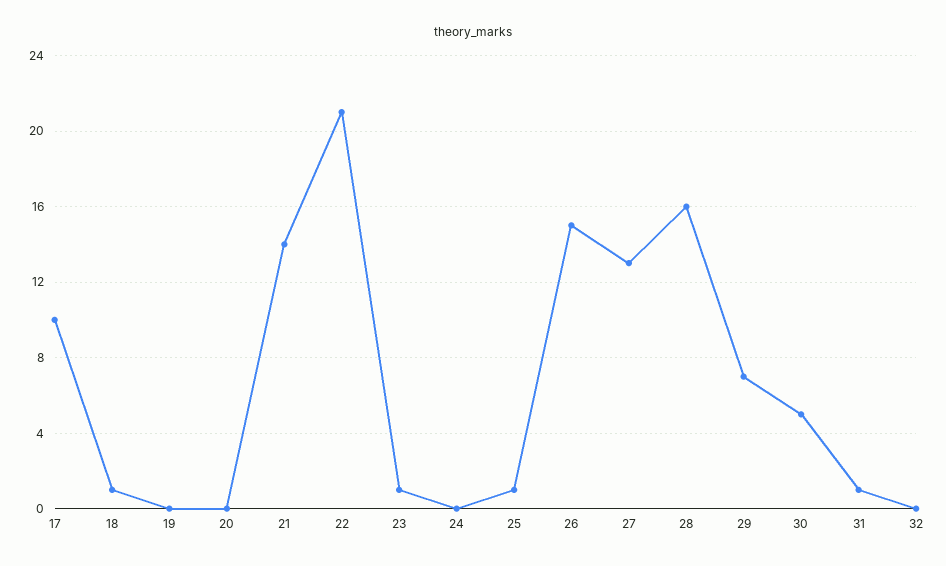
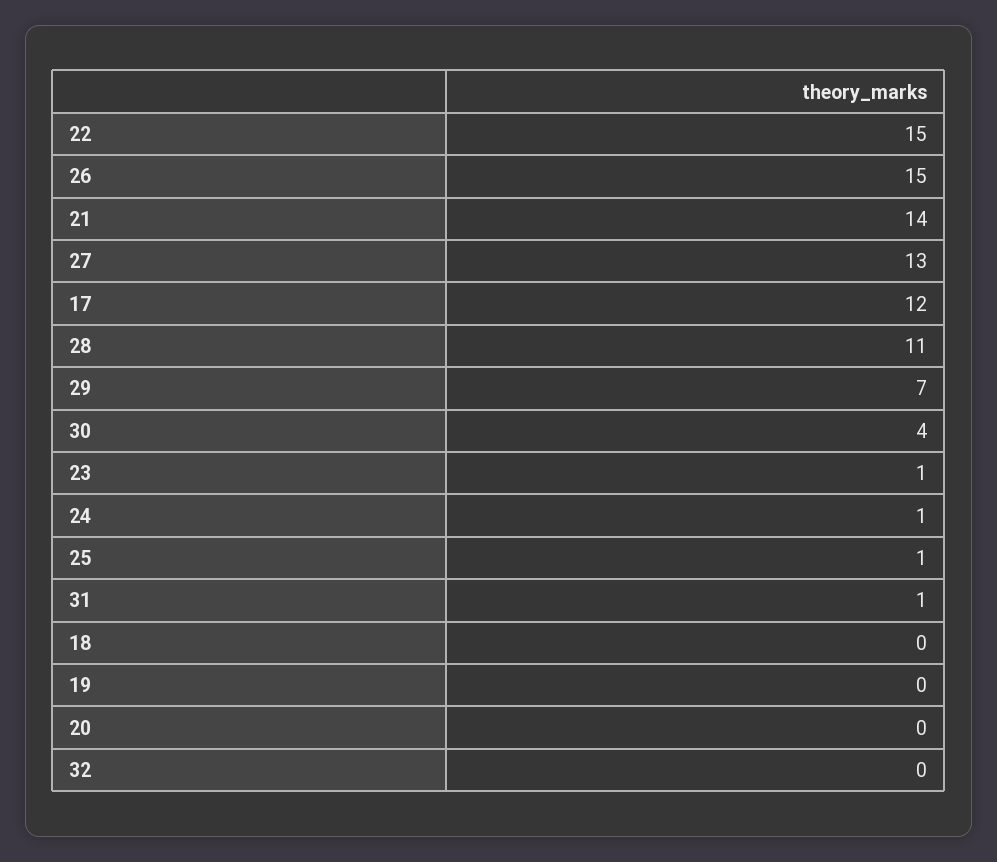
  {
-   "17": 10,
+   "17": 12,
-   "18": 1,
+   "18": 0,
    "19": 0,
    "20": 0,
    "21": 14,
-   "22": 21,
+   "22": 15,
    "23": 1,
-   "24": 0,
+   "24": 1,
    "25": 1,
    "26": 15,
    "27": 13,
-   "28": 16,
+   "28": 11,
    "29": 7,
-   "30": 5,
+   "30": 4,
    "31": 1,
    "32": 0
  }

